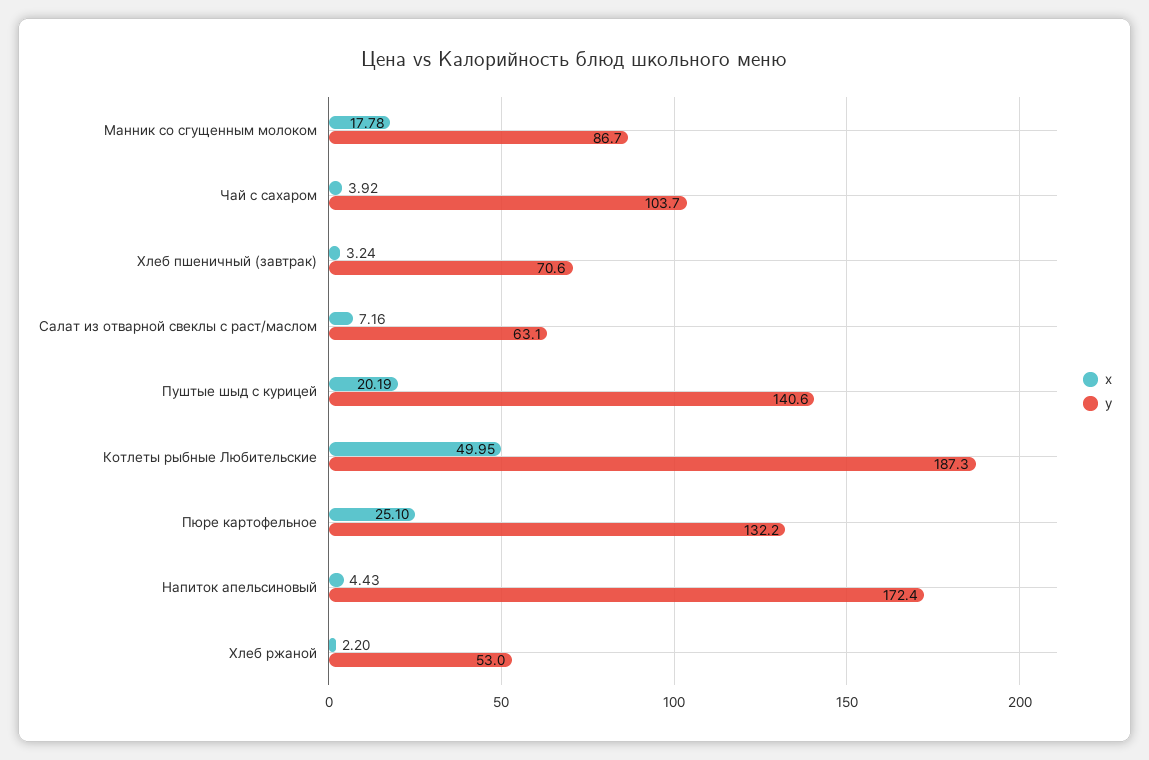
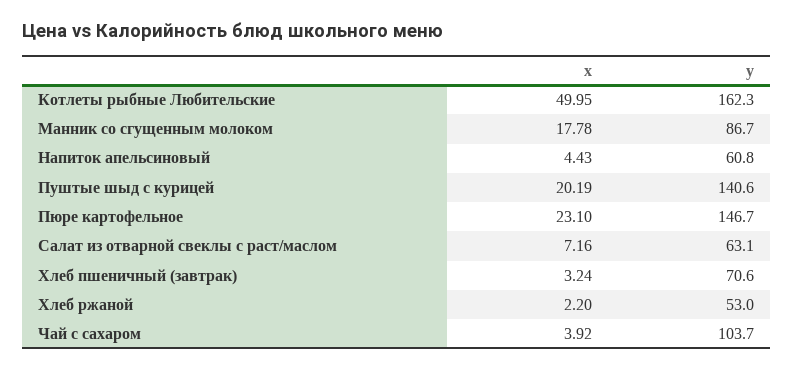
  {
    "x": {
      "Манник со сгущенным молоком": 17.78,
      "Чай с сахаром": 3.92,
      "Хлеб пшеничный (завтрак)": 3.24,
      "Салат из отварной свеклы с раст/маслом": 7.16,
      "Пуштые шыд с курицей": 20.19,
      "Котлеты рыбные Любительские": 49.95,
-     "Пюре картофельное": 25.1,
+     "Пюре картофельное": 23.1,
      "Напиток апельсиновый": 4.43,
      "Хлеб ржаной": 2.2
    },
    "y": {
      "Манник со сгущенным молоком": 86.7,
      "Чай с сахаром": 103.7,
      "Хлеб пшеничный (завтрак)": 70.6,
      "Салат из отварной свеклы с раст/маслом": 63.1,
      "Пуштые шыд с курицей": 140.6,
-     "Котлеты рыбные Любительские": 187.3,
+     "Котлеты рыбные Любительские": 162.3,
-     "Пюре картофельное": 132.2,
+     "Пюре картофельное": 146.7,
-     "Напиток апельсиновый": 172.4,
+     "Напиток апельсиновый": 60.8,
      "Хлеб ржаной": 53
    }
  }

